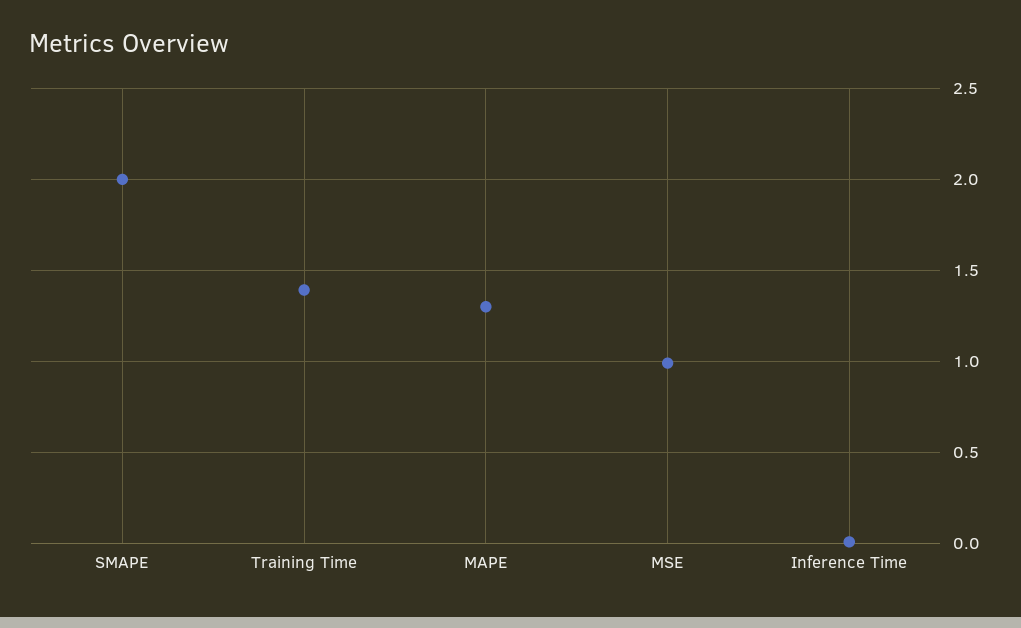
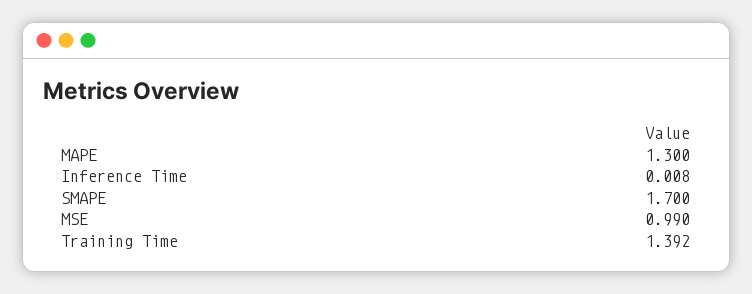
  {
-   "SMAPE": 2,
+   "SMAPE": 1.7,
    "Training Time": 1.392,
    "MAPE": 1.3,
    "MSE": 0.99,
    "Inference Time": 0.008
  }

